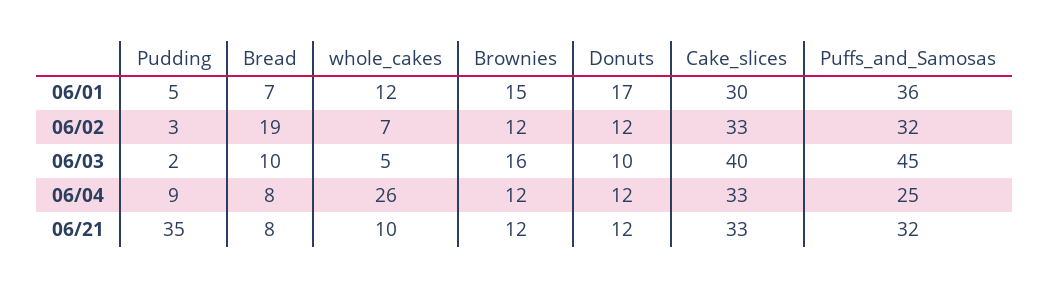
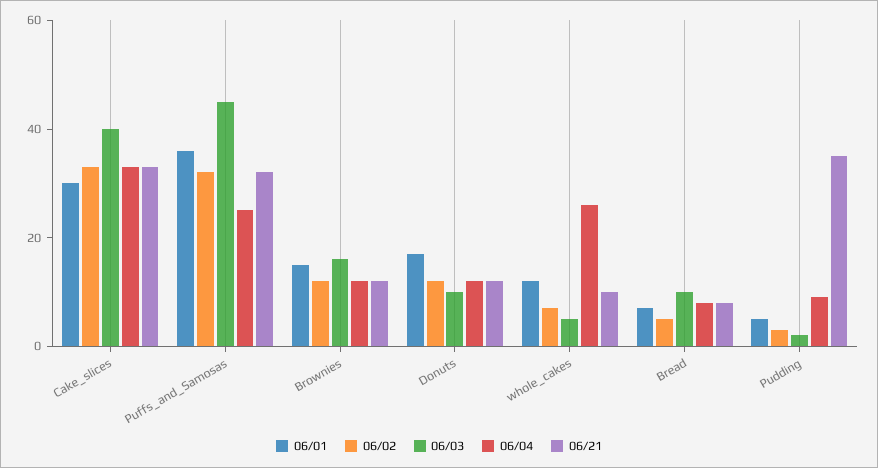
  {
    "06/01": {
      "Pudding": 5,
      "Bread": 7,
      "whole_cakes": 12,
      "Brownies": 15,
      "Donuts": 17,
      "Cake_slices": 30,
      "Puffs_and_Samosas": 36
    },
    "06/02": {
      "Pudding": 3,
-     "Bread": 19,
+     "Bread": 5,
      "whole_cakes": 7,
      "Brownies": 12,
      "Donuts": 12,
      "Cake_slices": 33,
      "Puffs_and_Samosas": 32
    },
    "06/03": {
      "Pudding": 2,
      "Bread": 10,
      "whole_cakes": 5,
      "Brownies": 16,
      "Donuts": 10,
      "Cake_slices": 40,
      "Puffs_and_Samosas": 45
    },
    "06/04": {
      "Pudding": 9,
      "Bread": 8,
      "whole_cakes": 26,
      "Brownies": 12,
      "Donuts": 12,
      "Cake_slices": 33,
      "Puffs_and_Samosas": 25
    },
    "06/21": {
      "Pudding": 35,
      "Bread": 8,
      "whole_cakes": 10,
      "Brownies": 12,
      "Donuts": 12,
      "Cake_slices": 33,
      "Puffs_and_Samosas": 32
    }
  }

